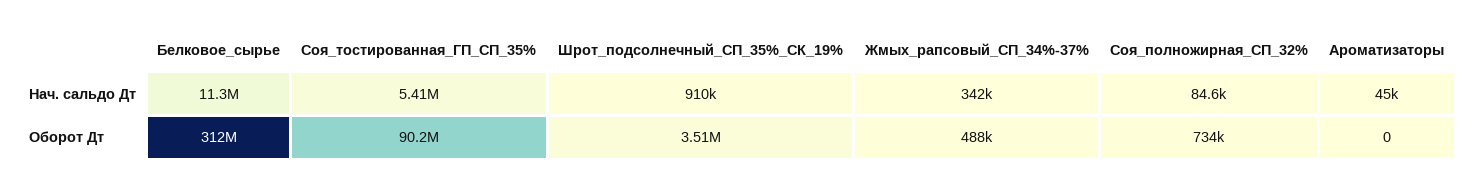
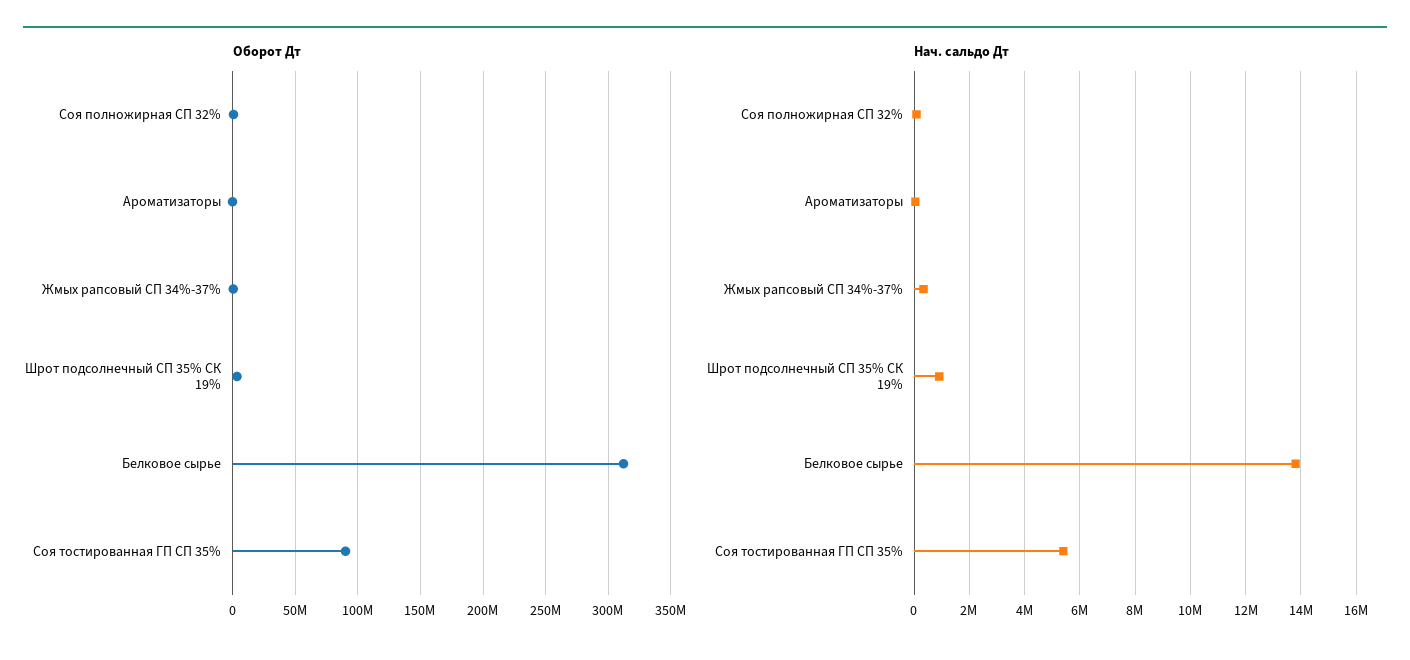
  {
    "Нач. сальдо Дт": {
-     "Белковое_сырье": 11300000,
+     "Белковое_сырье": 13750000,
      "Соя_тостированная_ГП_СП_35%": 5410000,
      "Шрот_подсолнечный_СП_35%_СК_19%": 910000,
      "Жмых_рапсовый_СП_34%-37%": 342000,
      "Соя_полножирная_СП_32%": 84600,
      "Ароматизаторы": 45000
    },
    "Оборот Дт": {
      "Белковое_сырье": 312000000,
      "Соя_тостированная_ГП_СП_35%": 90200000,
      "Шрот_подсолнечный_СП_35%_СК_19%": 3510000,
      "Жмых_рапсовый_СП_34%-37%": 488000,
      "Соя_полножирная_СП_32%": 734000,
      "Ароматизаторы": 0
    }
  }

